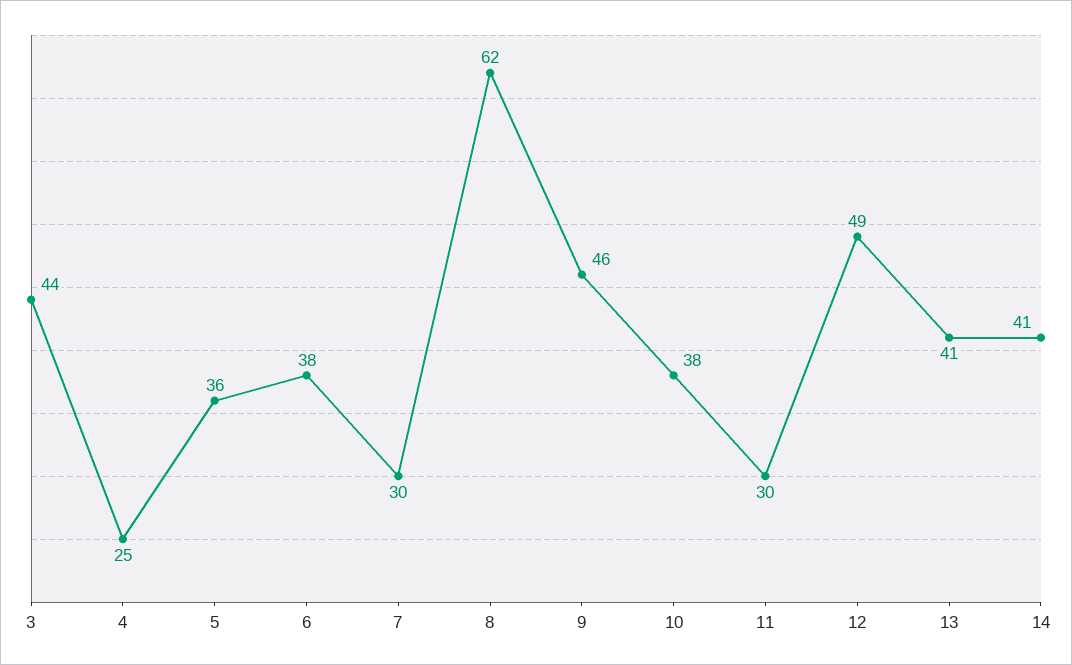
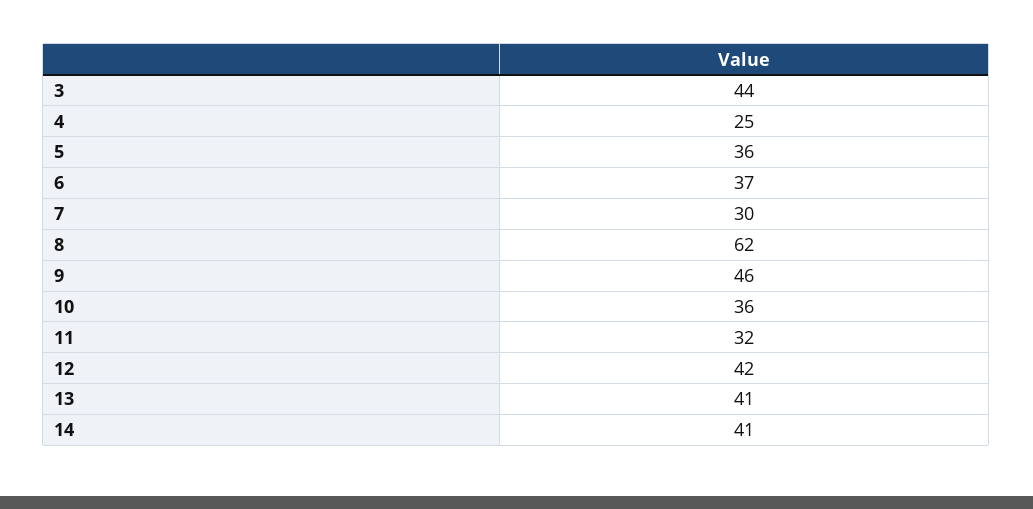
  {
    "3": 44,
    "4": 25,
    "5": 36,
-   "6": 38,
+   "6": 37,
    "7": 30,
    "8": 62,
    "9": 46,
-   "10": 38,
+   "10": 36,
-   "11": 30,
+   "11": 32,
-   "12": 49,
+   "12": 42,
    "13": 41,
    "14": 41
  }

